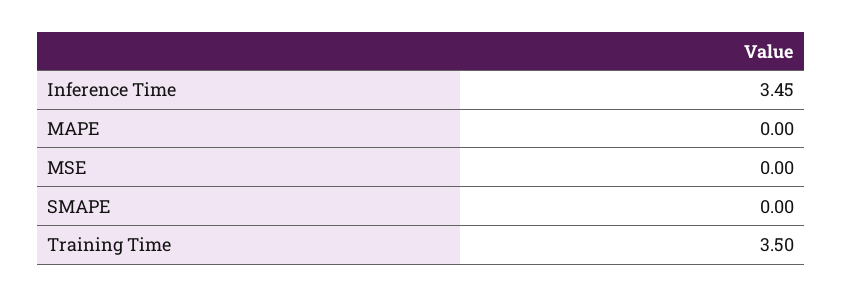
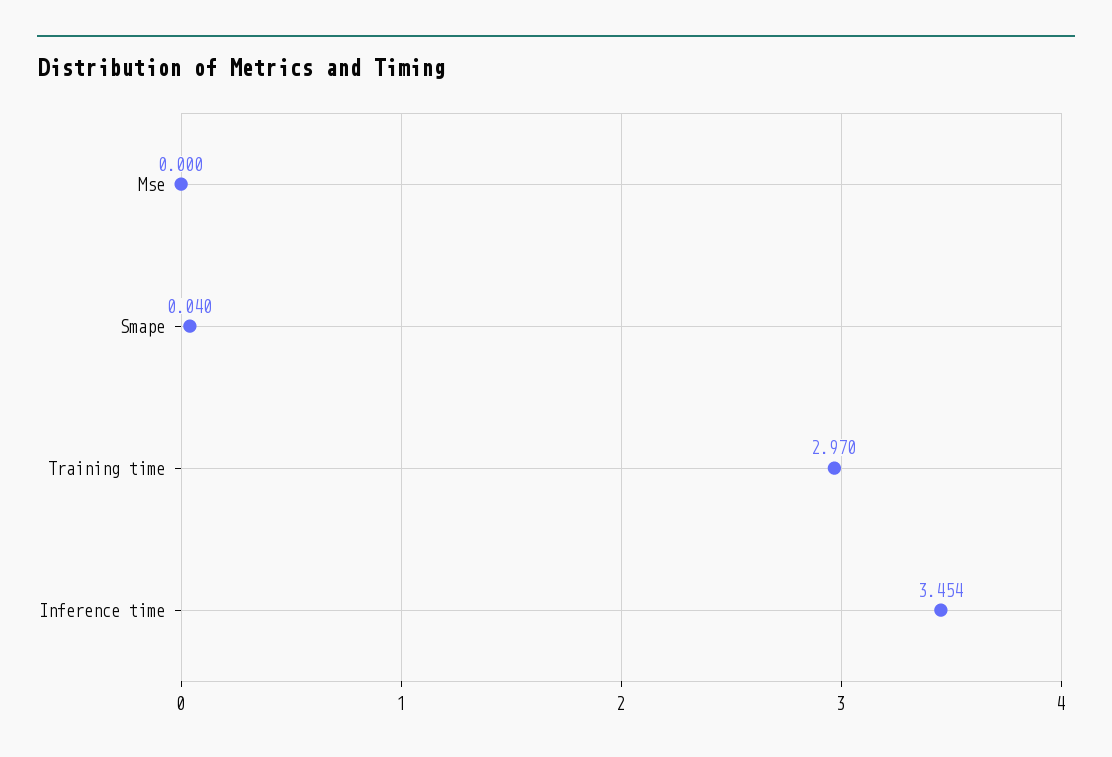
  {
    "Inference Time": 3.454,
-   "MAPE": 0,
    "MSE": 0,
-   "SMAPE": 0,
+   "SMAPE": 0.04,
-   "Training Time": 3.5
+   "Training Time": 2.97
  }

